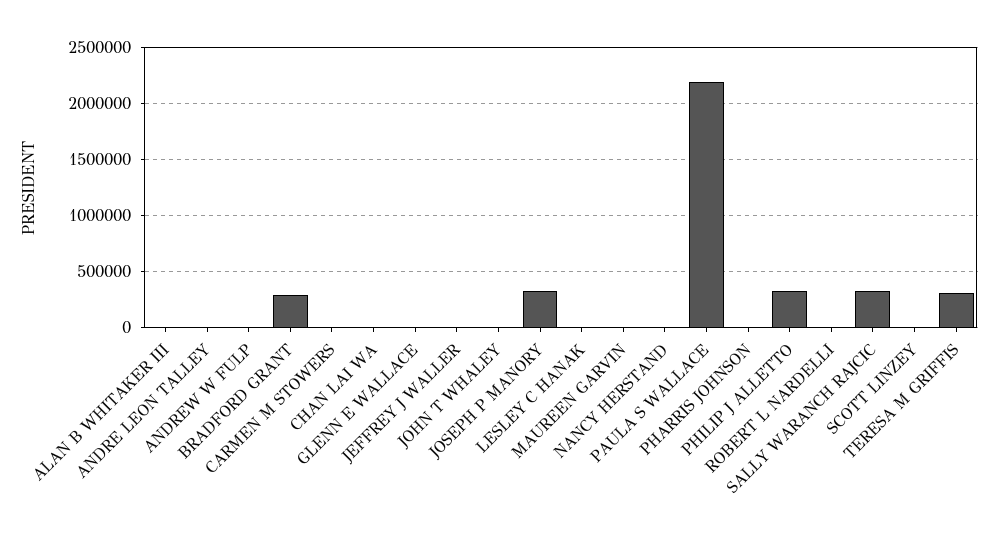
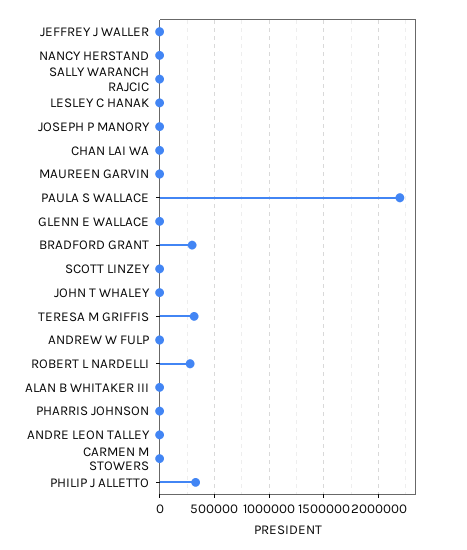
  {
    "ALAN B WHITAKER III": 0,
    "ANDRE LEON TALLEY": 0,
    "ANDREW W FULP": 0,
    "BRADFORD GRANT": 300000,
    "CARMEN M STOWERS": 0,
    "CHAN LAI WA": 0,
    "GLENN E WALLACE": 0,
    "JEFFREY J WALLER": 0,
    "JOHN T WHALEY": 0,
-   "JOSEPH P MANORY": 300000,
+   "JOSEPH P MANORY": 0,
    "LESLEY C HANAK": 0,
    "MAUREEN GARVIN": 0,
    "NANCY HERSTAND": 0,
    "PAULA S WALLACE": 2200000,
    "PHARRIS JOHNSON": 0,
    "PHILIP J ALLETTO": 300000,
-   "ROBERT L NARDELLI": 0,
+   "ROBERT L NARDELLI": 300000,
-   "SALLY WARANCH RAJCIC": 300000,
+   "SALLY WARANCH RAJCIC": 0,
    "SCOTT LINZEY": 0,
    "TERESA M GRIFFIS": 300000
  }

